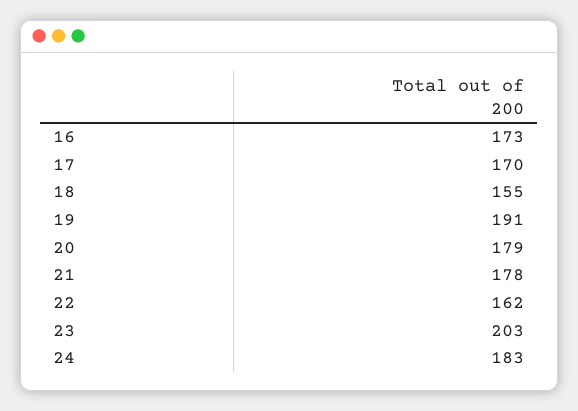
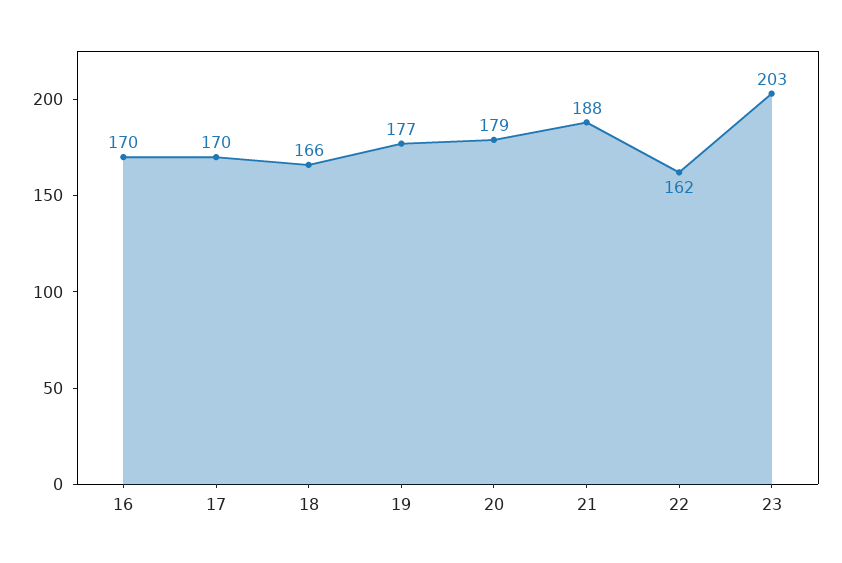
  {
-   "16": 173,
+   "16": 170,
    "17": 170,
-   "18": 155,
+   "18": 166,
-   "19": 191,
+   "19": 177,
    "20": 179,
-   "21": 178,
+   "21": 188,
    "22": 162,
-   "23": 203,
+   "23": 203
-   "24": 183
  }

